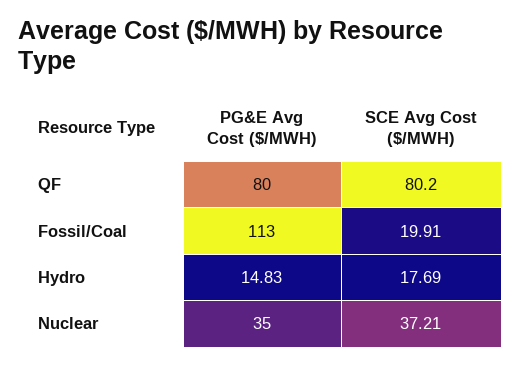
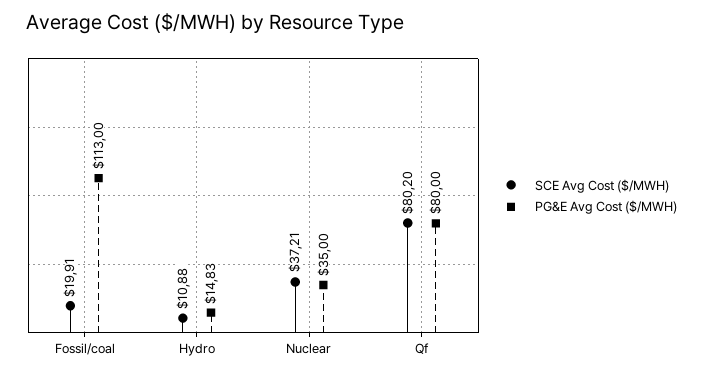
  {
    "PG&E Avg Cost ($/MWH)": {
      "QF": 80,
      "Fossil/Coal": 113,
      "Hydro": 14.83,
      "Nuclear": 35
    },
    "SCE Avg Cost ($/MWH)": {
      "QF": 80.2,
      "Fossil/Coal": 19.91,
-     "Hydro": 17.69,
+     "Hydro": 10.88,
      "Nuclear": 37.21
    }
  }

